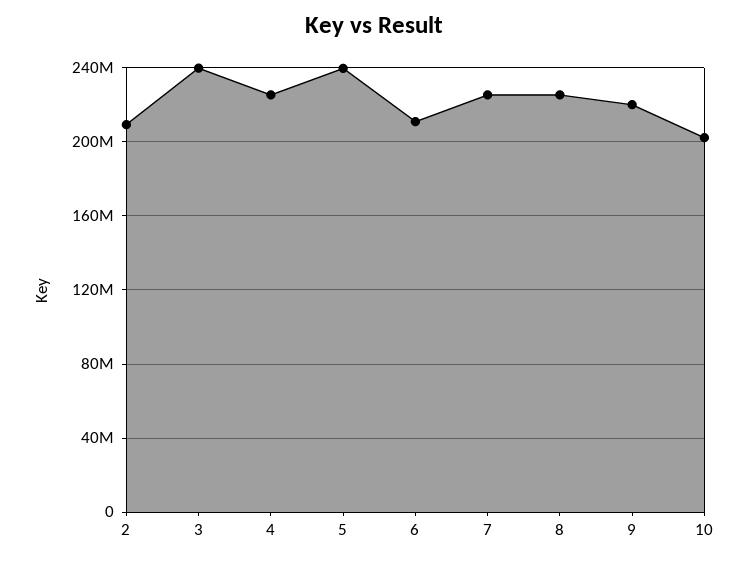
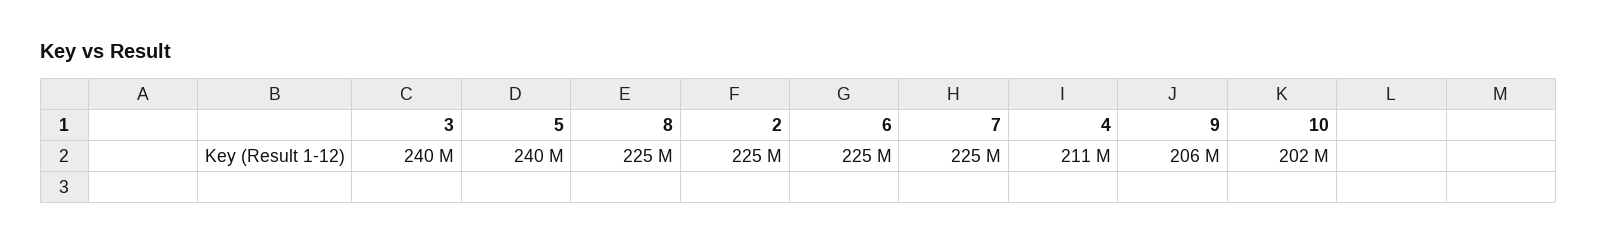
  {
-   "2": 210000000,
+   "2": 225000000,
    "3": 240000000,
-   "4": 225000000,
+   "4": 211000000,
    "5": 240000000,
-   "6": 210000000,
+   "6": 225000000,
    "7": 225000000,
    "8": 225000000,
-   "9": 220000000,
+   "9": 206000000,
    "10": 202000000
  }

